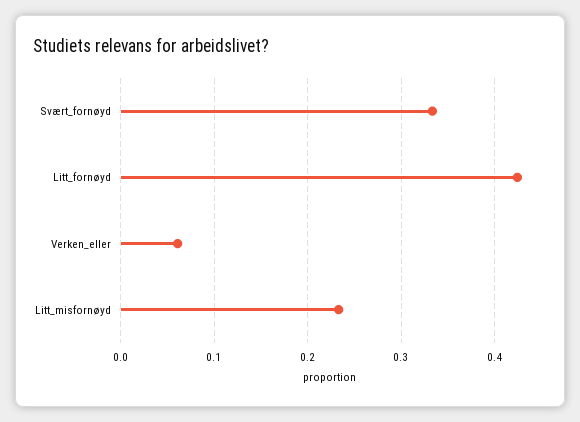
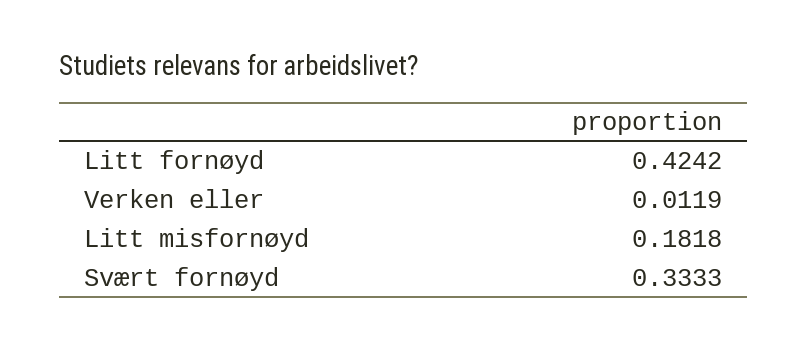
  {
    "Svært_fornøyd": 0.3333,
    "Litt_fornøyd": 0.4242,
-   "Verken_eller": 0.06,
+   "Verken_eller": 0.0119,
-   "Litt_misfornøyd": 0.23
+   "Litt_misfornøyd": 0.1818
  }

